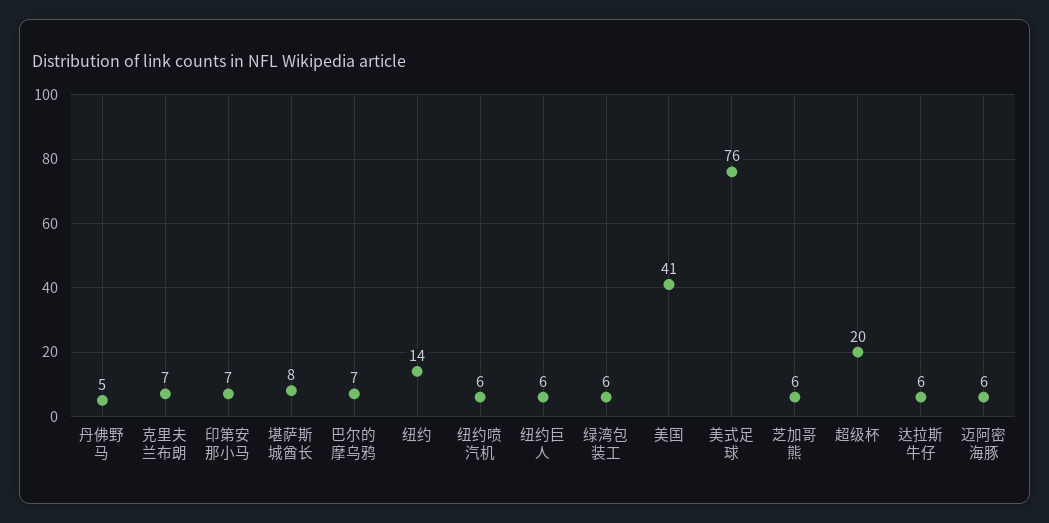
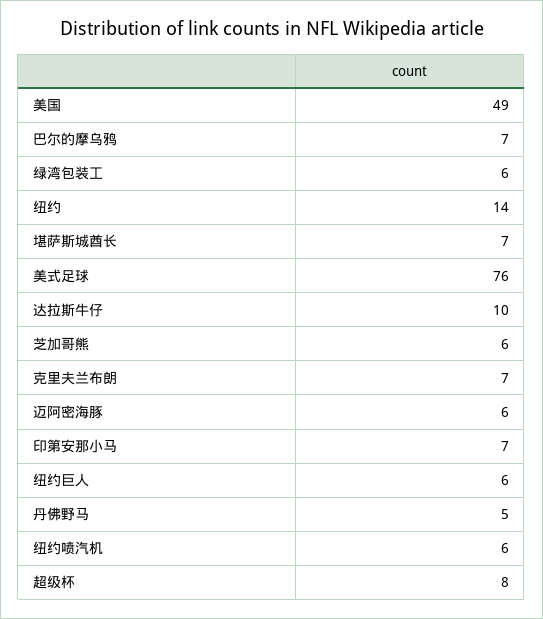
  {
    "丹佛野马": 5,
    "克里夫兰布朗": 7,
    "印第安那小马": 7,
-   "堪萨斯城酋长": 8,
+   "堪萨斯城酋长": 7,
    "巴尔的摩乌鸦": 7,
    "纽约": 14,
    "纽约喷汽机": 6,
    "纽约巨人": 6,
    "绿湾包装工": 6,
-   "美国": 41,
+   "美国": 49,
    "美式足球": 76,
    "芝加哥熊": 6,
-   "超级杯": 20,
+   "超级杯": 8,
-   "达拉斯牛仔": 6,
+   "达拉斯牛仔": 10,
    "迈阿密海豚": 6
  }

